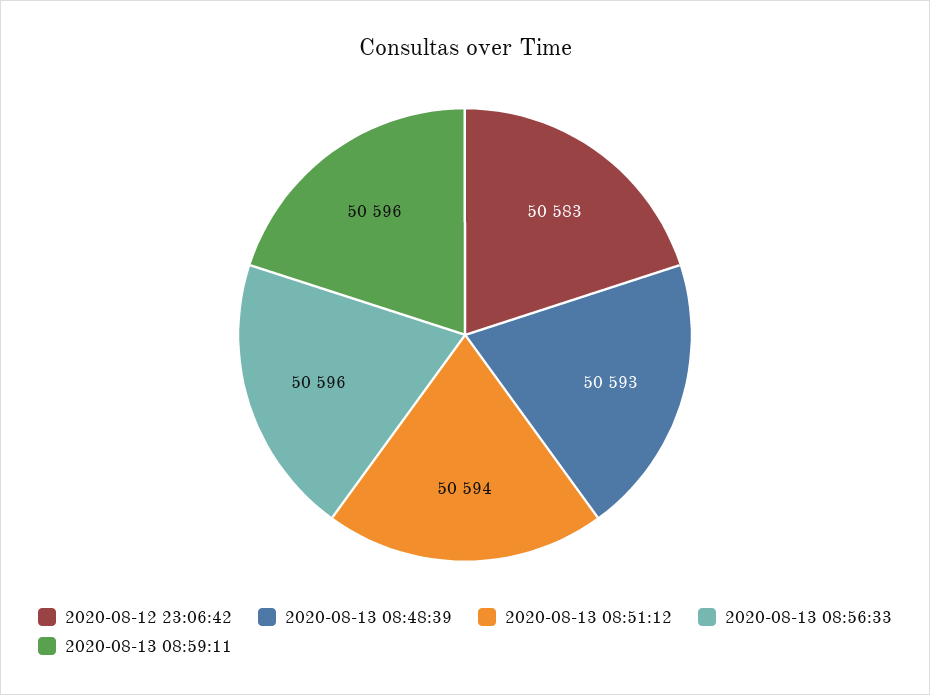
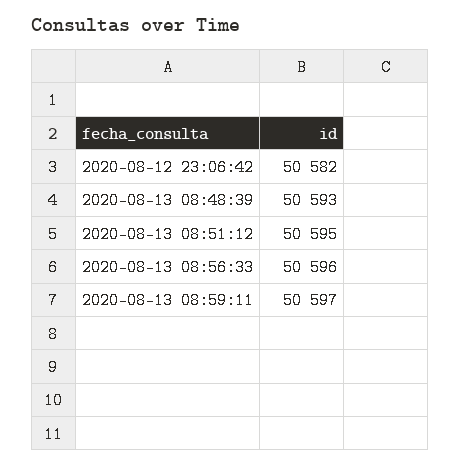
  {
-   "2020-08-12 23:06:42": 50583,
+   "2020-08-12 23:06:42": 50582,
    "2020-08-13 08:48:39": 50593,
-   "2020-08-13 08:51:12": 50594,
+   "2020-08-13 08:51:12": 50595,
    "2020-08-13 08:56:33": 50596,
-   "2020-08-13 08:59:11": 50596
+   "2020-08-13 08:59:11": 50597
  }

